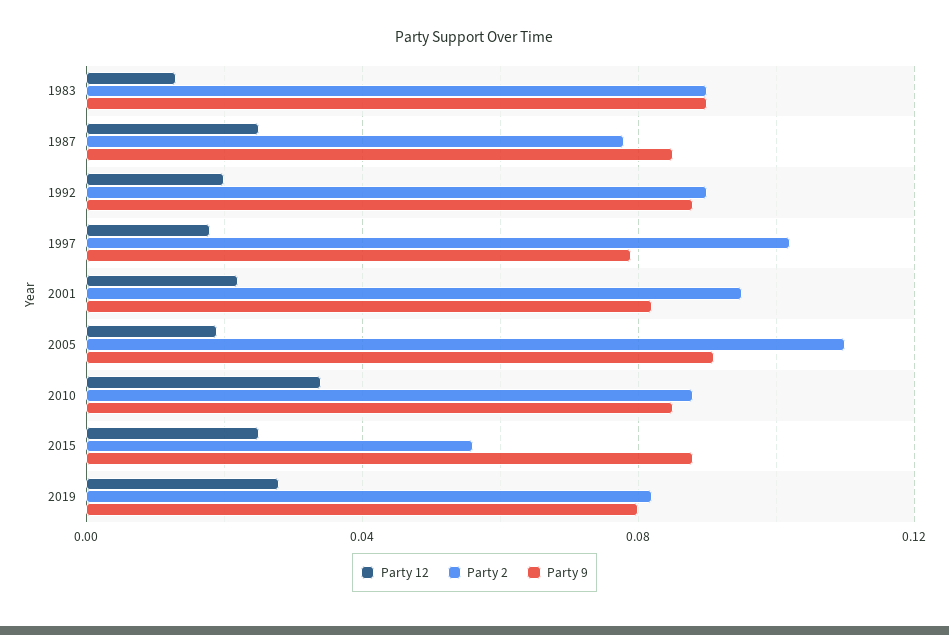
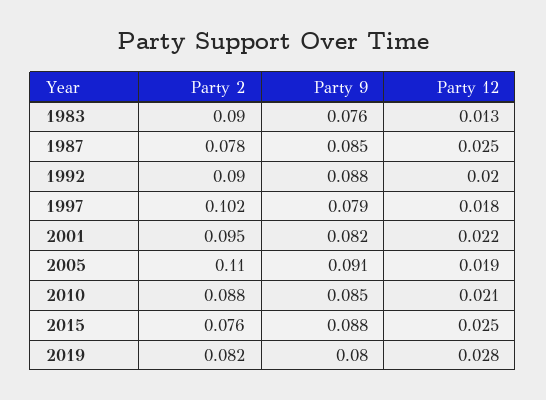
  {
    "Party 12": {
      "1983": 0.013,
      "1987": 0.025,
      "1992": 0.02,
      "1997": 0.018,
      "2001": 0.022,
      "2005": 0.019,
-     "2010": 0.035,
+     "2010": 0.021,
      "2015": 0.025,
      "2019": 0.028
    },
    "Party 2": {
      "1983": 0.09,
      "1987": 0.078,
      "1992": 0.09,
      "1997": 0.102,
      "2001": 0.095,
      "2005": 0.11,
      "2010": 0.088,
-     "2015": 0.055,
+     "2015": 0.076,
      "2019": 0.082
    },
    "Party 9": {
-     "1983": 0.09,
+     "1983": 0.076,
      "1987": 0.085,
      "1992": 0.088,
      "1997": 0.079,
      "2001": 0.082,
      "2005": 0.091,
      "2010": 0.085,
      "2015": 0.088,
      "2019": 0.08
    }
  }

